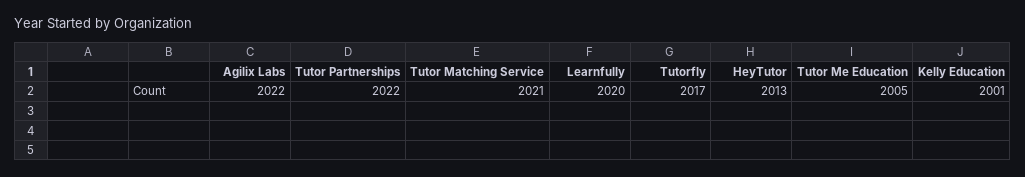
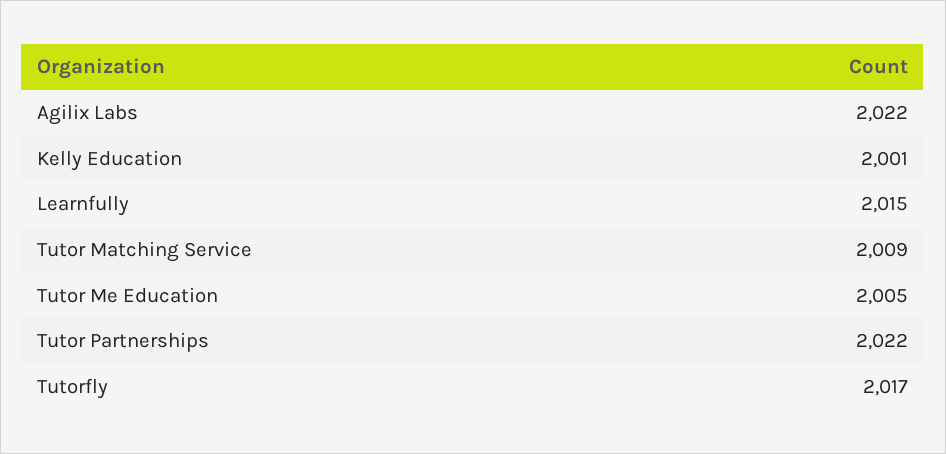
  {
    "Agilix Labs": 2022,
    "Tutor Partnerships": 2022,
-   "Tutor Matching Service": 2021,
+   "Tutor Matching Service": 2009,
-   "Learnfully": 2020,
+   "Learnfully": 2015,
    "Tutorfly": 2017,
-   "HeyTutor": 2013,
    "Tutor Me Education": 2005,
    "Kelly Education": 2001
  }

